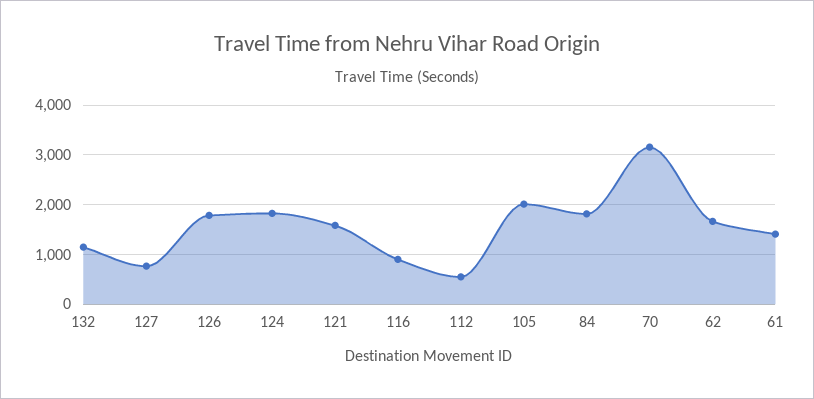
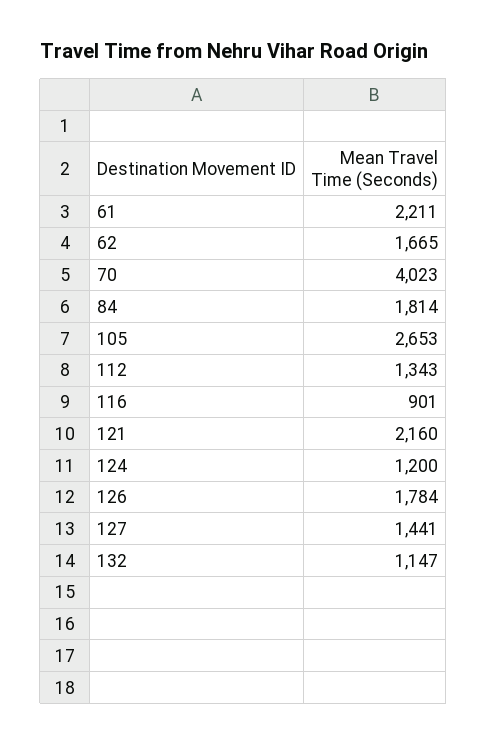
  {
    "132": 1147,
-   "127": 800,
+   "127": 1441,
    "126": 1784,
-   "124": 1800,
+   "124": 1200,
-   "121": 1600,
+   "121": 2160,
    "116": 901,
-   "112": 600,
+   "112": 1343,
-   "105": 2000,
+   "105": 2653,
    "84": 1814,
-   "70": 3200,
+   "70": 4023,
    "62": 1665,
-   "61": 1400
+   "61": 2211
  }

